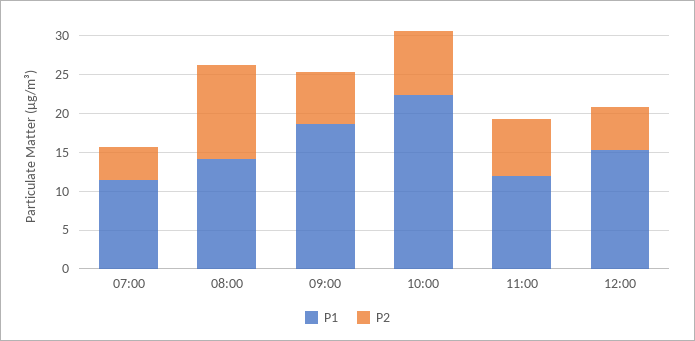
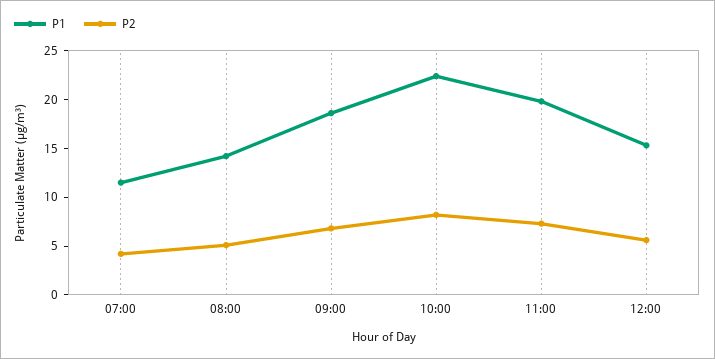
  {
    "P1": {
      "07:00": 12,
      "08:00": 14,
      "09:00": 19,
      "10:00": 22,
-     "11:00": 12.5,
+     "11:00": 20,
      "12:00": 15
    },
    "P2": {
      "07:00": 4,
-     "08:00": 12.5,
+     "08:00": 5,
      "09:00": 7,
      "10:00": 8,
      "11:00": 7,
      "12:00": 6
    }
  }

